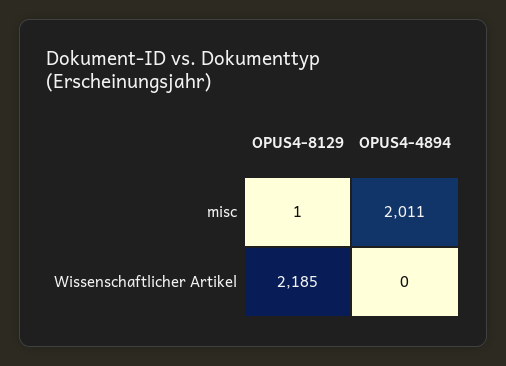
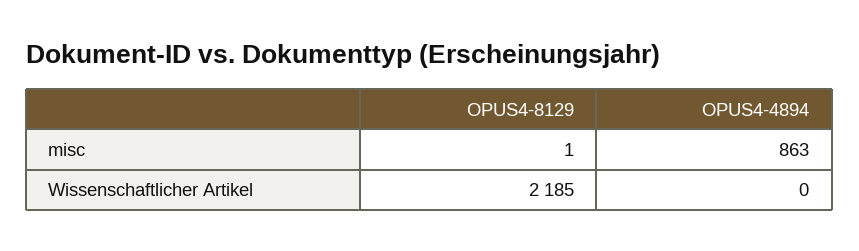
  {
    "OPUS4-8129": {
      "misc": 1,
      "Wissenschaftlicher Artikel": 2185
    },
    "OPUS4-4894": {
-     "misc": 2011,
+     "misc": 863,
      "Wissenschaftlicher Artikel": 0
    }
  }

